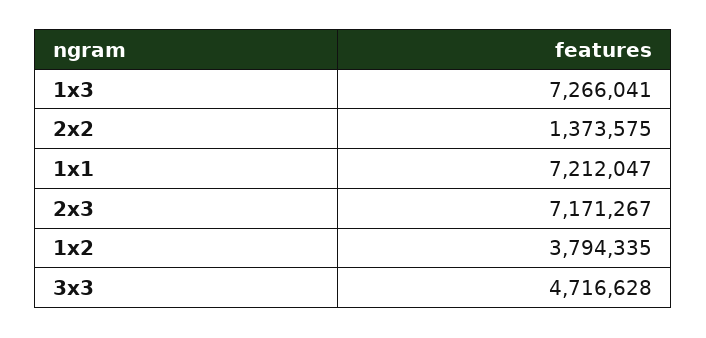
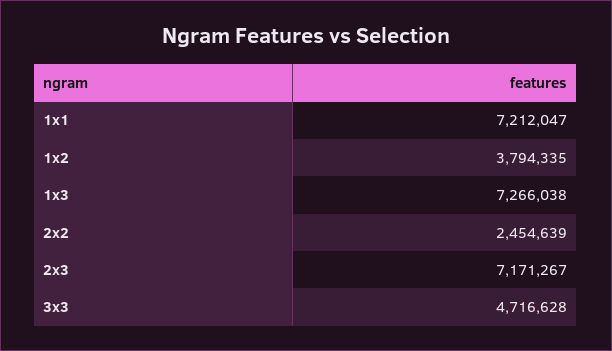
  {
-   "1x3": 7266041,
+   "1x3": 7266038,
-   "2x2": 1373575,
+   "2x2": 2454639,
    "1x1": 7212047,
    "2x3": 7171267,
    "1x2": 3794335,
    "3x3": 4716628
  }

